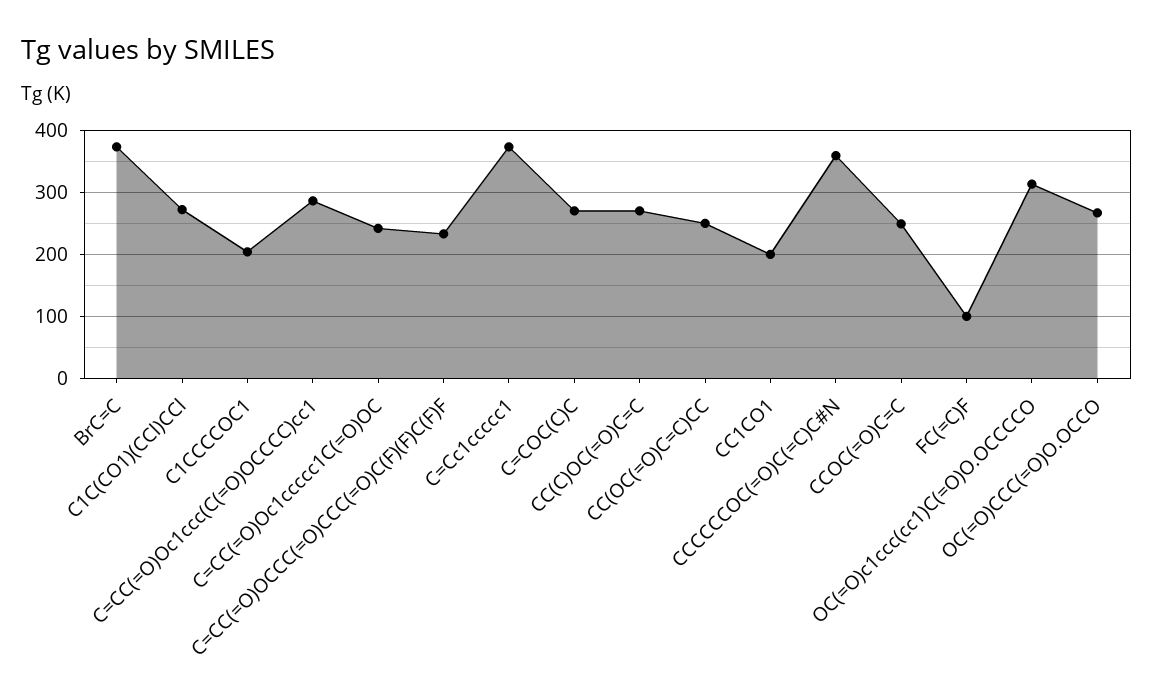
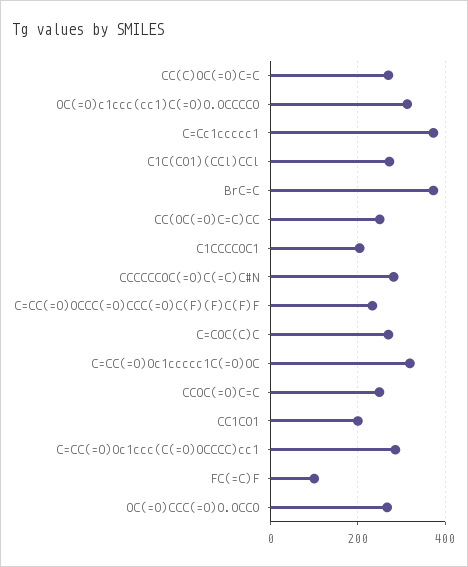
  {
    "BrC=C": 370,
    "C1C(CO1)(CCl)CCl": 270,
    "C1CCCCOC1": 200,
    "C=CC(=O)Oc1ccc(C(=O)OCCCC)cc1": 290,
-   "C=CC(=O)Oc1ccccc1C(=O)OC": 240,
+   "C=CC(=O)Oc1ccccc1C(=O)OC": 320,
    "C=CC(=O)OCCC(=O)CCC(=O)C(F)(F)C(F)F": 230,
    "C=Cc1ccccc1": 370,
    "C=COC(C)C": 270,
    "CC(C)OC(=O)C=C": 270,
    "CC(OC(=O)C=C)CC": 250,
    "CC1CO1": 200,
-   "CCCCCCOC(=O)C(=C)C#N": 360,
+   "CCCCCCOC(=O)C(=C)C#N": 280,
    "CCOC(=O)C=C": 250,
    "FC(=C)F": 100,
    "OC(=O)c1ccc(cc1)C(=O)O.OCCCCO": 310,
    "OC(=O)CCC(=O)O.OCCO": 270
  }

